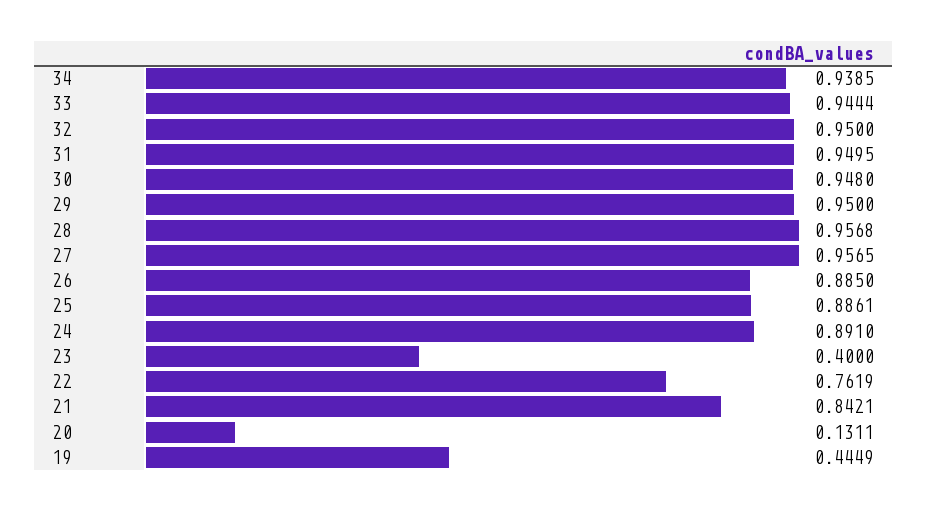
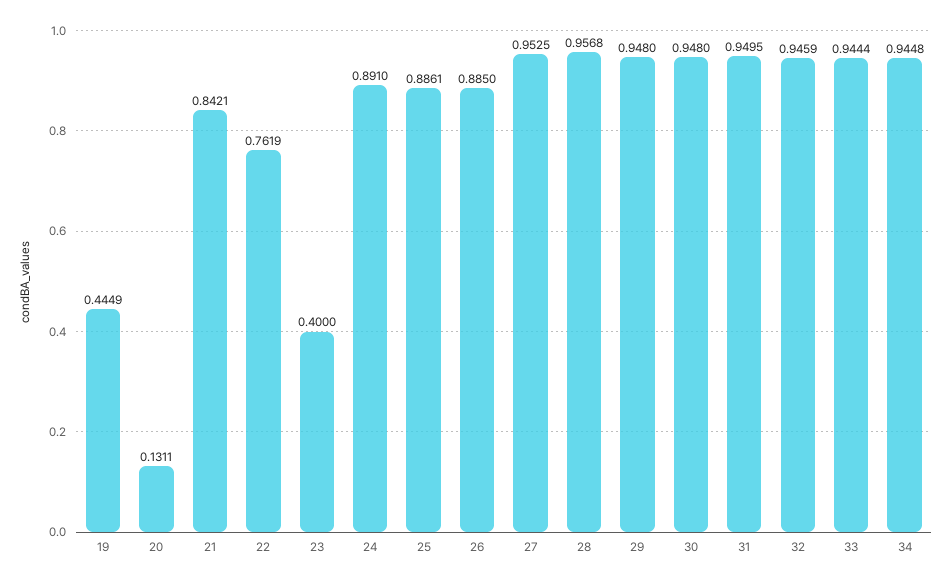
  {
-   "34": 0.9385,
+   "34": 0.9448,
    "33": 0.9444,
-   "32": 0.95,
+   "32": 0.9459,
    "31": 0.9495,
    "30": 0.948,
-   "29": 0.95,
+   "29": 0.948,
    "28": 0.9568,
-   "27": 0.9565,
+   "27": 0.9525,
    "26": 0.885,
    "25": 0.8861,
    "24": 0.891,
    "23": 0.4,
    "22": 0.7619,
    "21": 0.8421,
    "20": 0.1311,
    "19": 0.4449
  }

